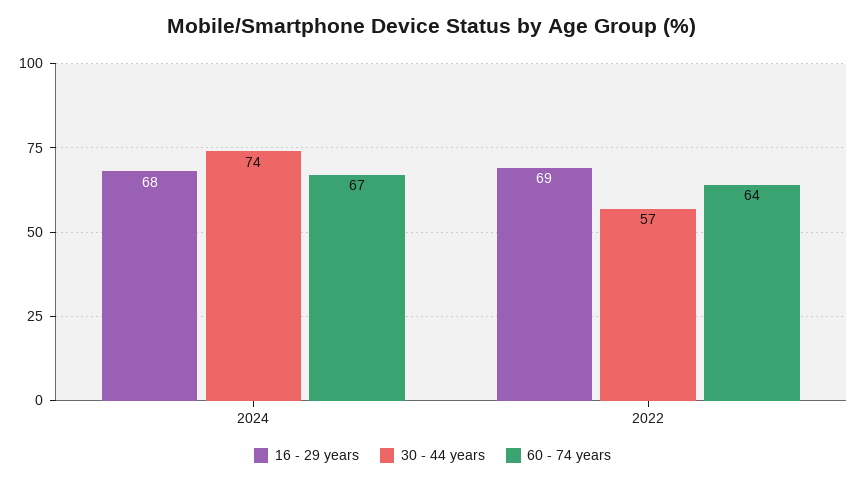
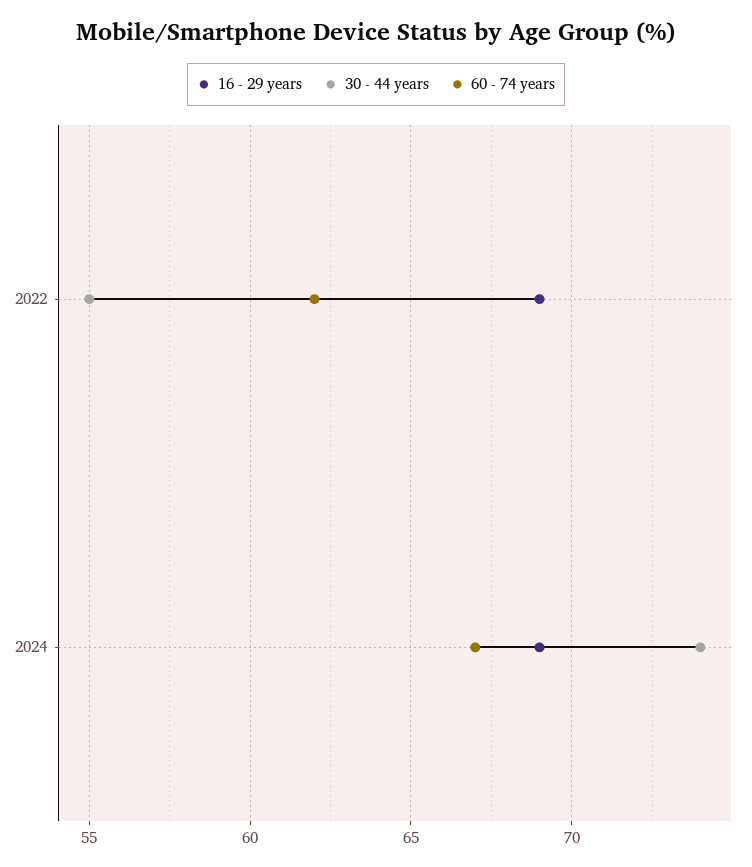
  {
    "16 - 29 years": {
-     "2024": 68,
+     "2024": 69,
      "2022": 69
    },
    "30 - 44 years": {
      "2024": 74,
-     "2022": 57
+     "2022": 55
    },
    "60 - 74 years": {
      "2024": 67,
-     "2022": 64
+     "2022": 62
    }
  }

